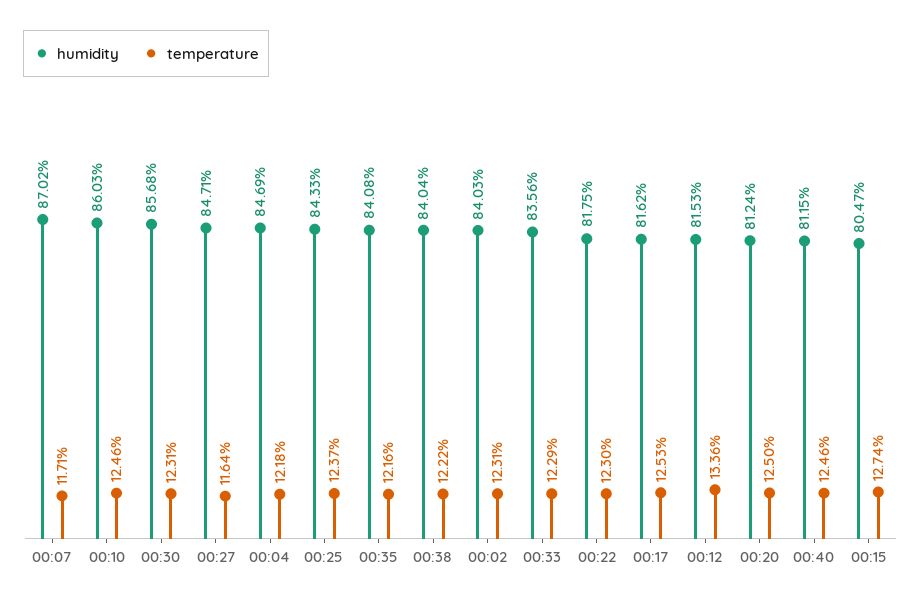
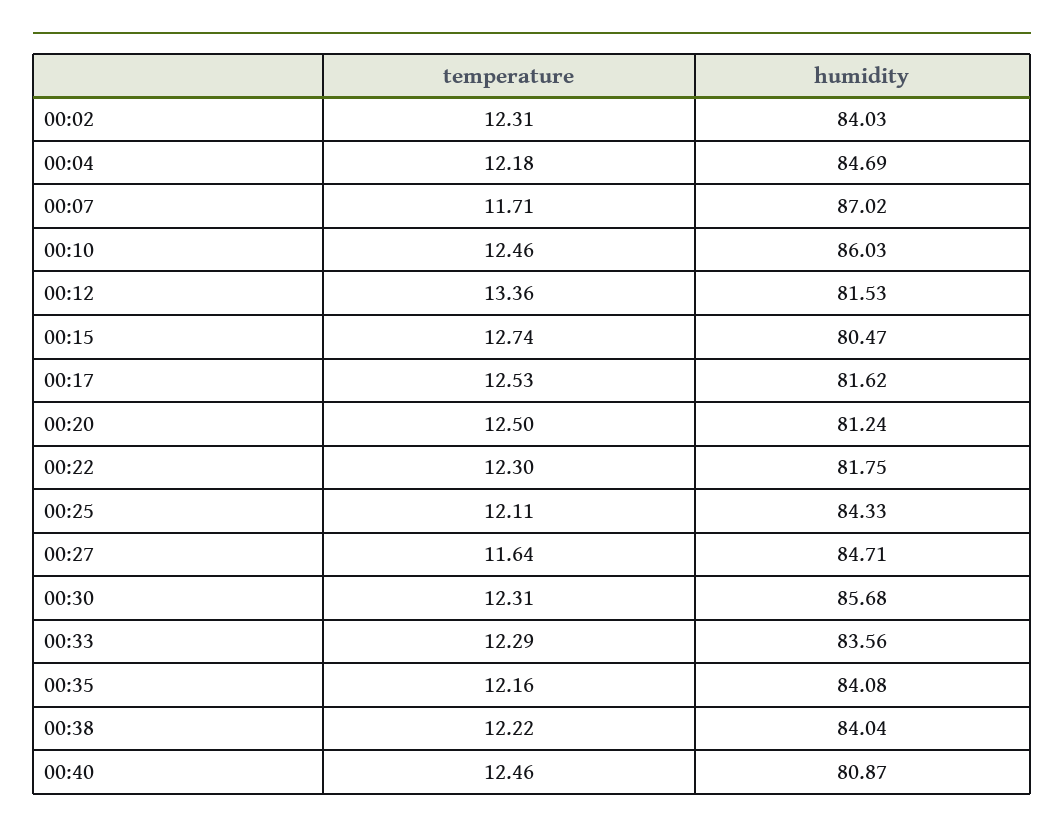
  {
    "humidity": {
      "00:07": 87.02,
      "00:10": 86.03,
      "00:30": 85.68,
      "00:27": 84.71,
      "00:04": 84.69,
      "00:25": 84.33,
      "00:35": 84.08,
      "00:38": 84.04,
      "00:02": 84.03,
      "00:33": 83.56,
      "00:22": 81.75,
      "00:17": 81.62,
      "00:12": 81.53,
      "00:20": 81.24,
-     "00:40": 81.15,
+     "00:40": 80.87,
      "00:15": 80.47
    },
    "temperature": {
      "00:07": 11.71,
      "00:10": 12.46,
      "00:30": 12.31,
      "00:27": 11.64,
      "00:04": 12.18,
-     "00:25": 12.37,
+     "00:25": 12.11,
      "00:35": 12.16,
      "00:38": 12.22,
      "00:02": 12.31,
      "00:33": 12.29,
      "00:22": 12.3,
      "00:17": 12.53,
      "00:12": 13.36,
      "00:20": 12.5,
      "00:40": 12.46,
      "00:15": 12.74
    }
  }

